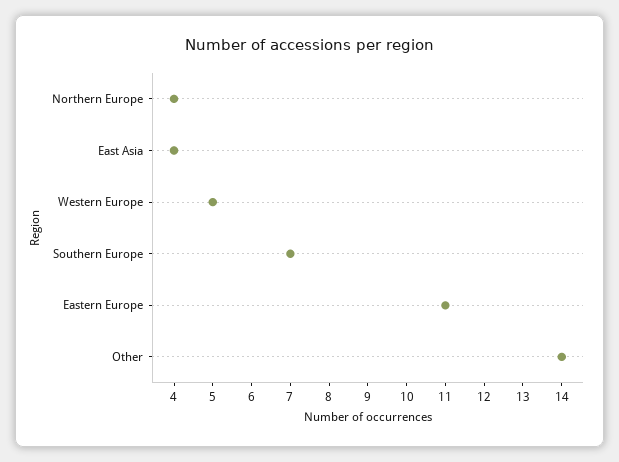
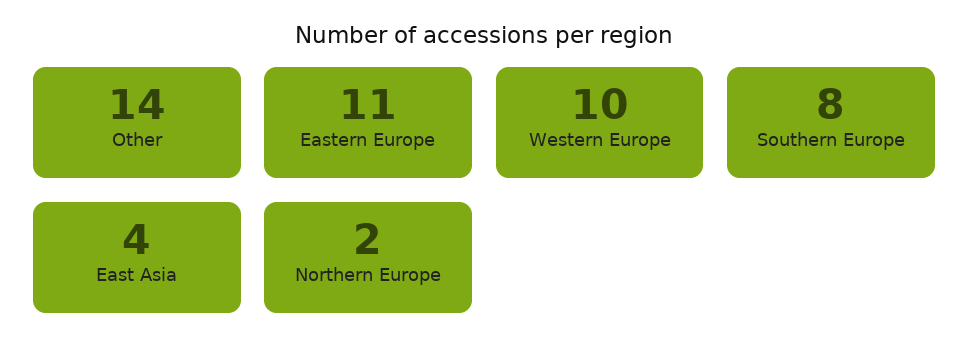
  {
-   "Northern Europe": 4,
+   "Northern Europe": 2,
    "East Asia": 4,
-   "Western Europe": 5,
+   "Western Europe": 10,
-   "Southern Europe": 7,
+   "Southern Europe": 8,
    "Eastern Europe": 11,
    "Other": 14
  }

